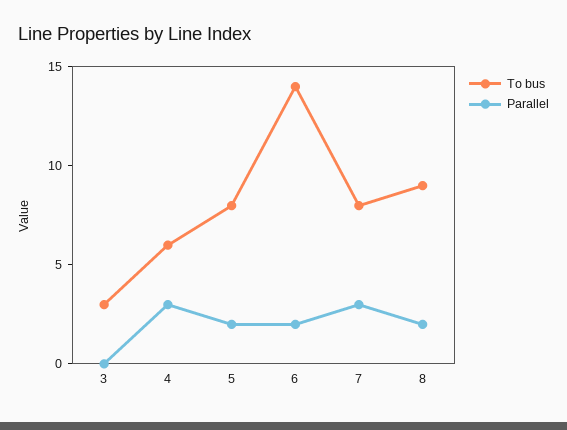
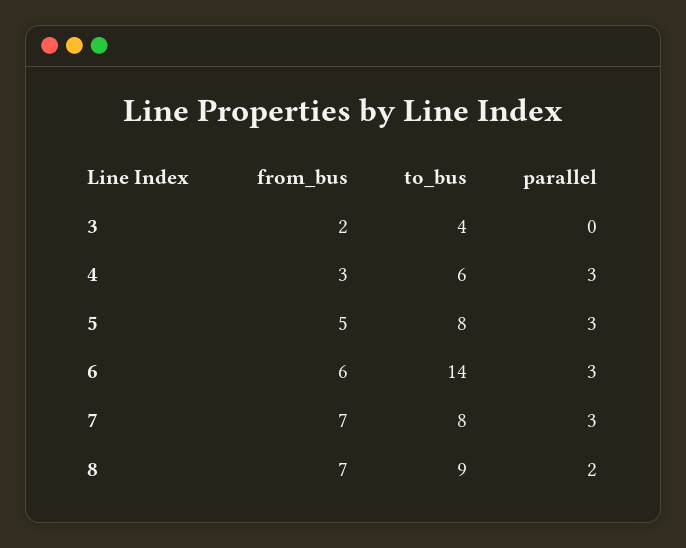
  {
    "To bus": {
-     "3": 3,
+     "3": 4,
      "4": 6,
      "5": 8,
      "6": 14,
      "7": 8,
      "8": 9
    },
    "Parallel": {
      "3": 0,
      "4": 3,
-     "5": 2,
+     "5": 3,
-     "6": 2,
+     "6": 3,
      "7": 3,
      "8": 2
-   }
+   },
+   "from_bus": {
+     "3": 2,
+     "4": 3,
+     "5": 5,
+     "6": 6,
+     "7": 7,
+     "8": 7
+   }
  }

